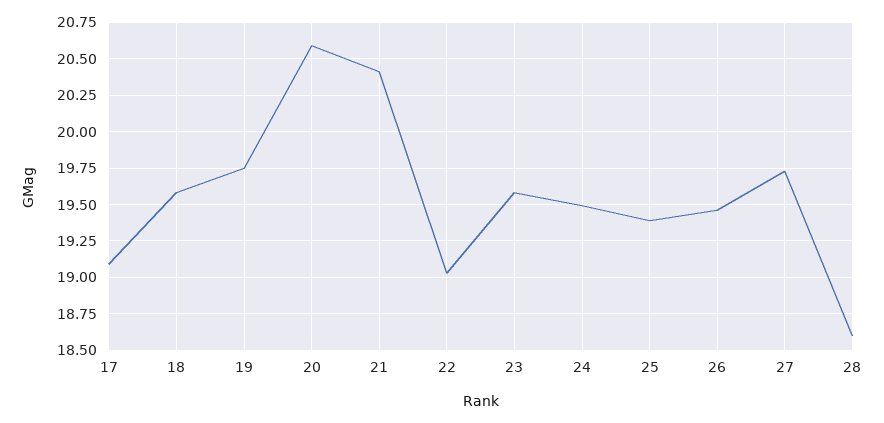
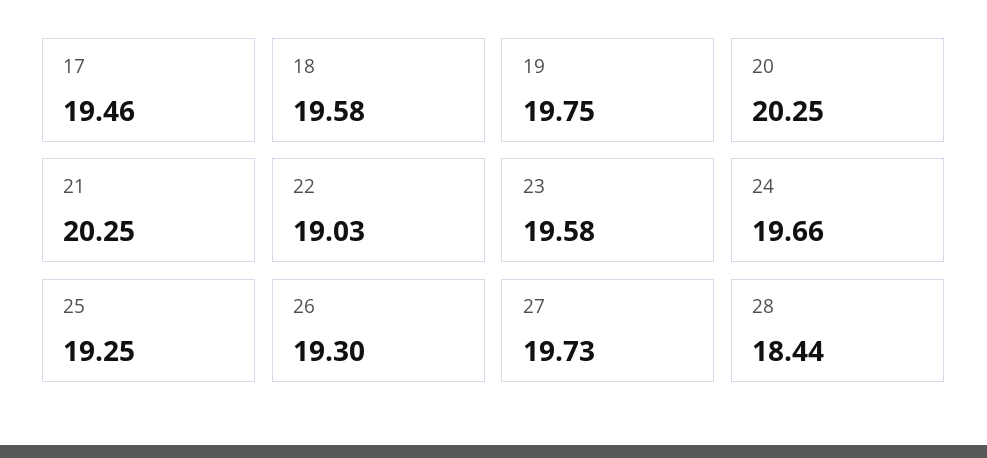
  {
-   "17": 19.1,
+   "17": 19.46,
    "18": 19.58,
    "19": 19.75,
-   "20": 20.6,
+   "20": 20.25,
-   "21": 20.4,
+   "21": 20.25,
    "22": 19.03,
    "23": 19.58,
-   "24": 19.5,
+   "24": 19.66,
-   "25": 19.4,
+   "25": 19.25,
-   "26": 19.45,
+   "26": 19.3,
    "27": 19.73,
-   "28": 18.6
+   "28": 18.44
  }

